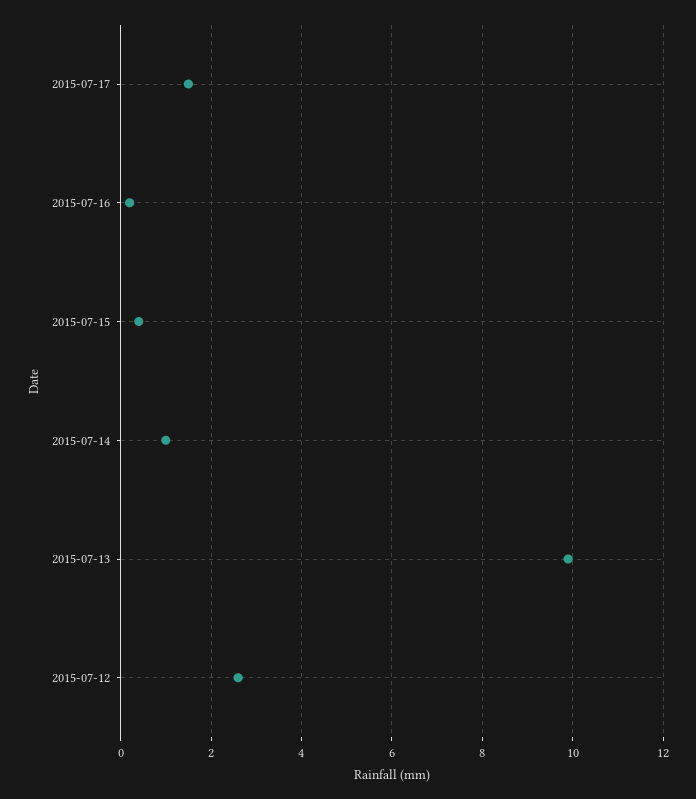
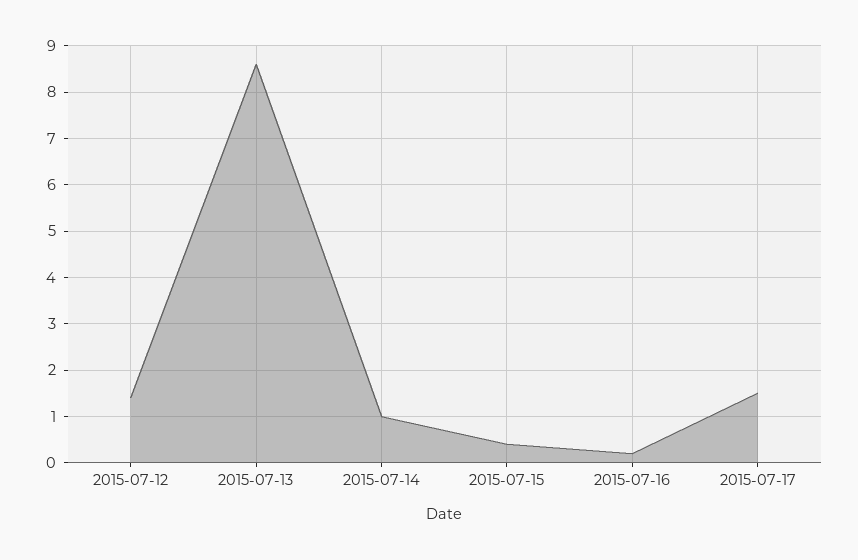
  {
    "2015-07-17": 1.5,
    "2015-07-16": 0,
    "2015-07-15": 0.5,
    "2015-07-14": 1,
-   "2015-07-13": 10,
+   "2015-07-13": 8.5,
-   "2015-07-12": 2.5
+   "2015-07-12": 1.5
  }

